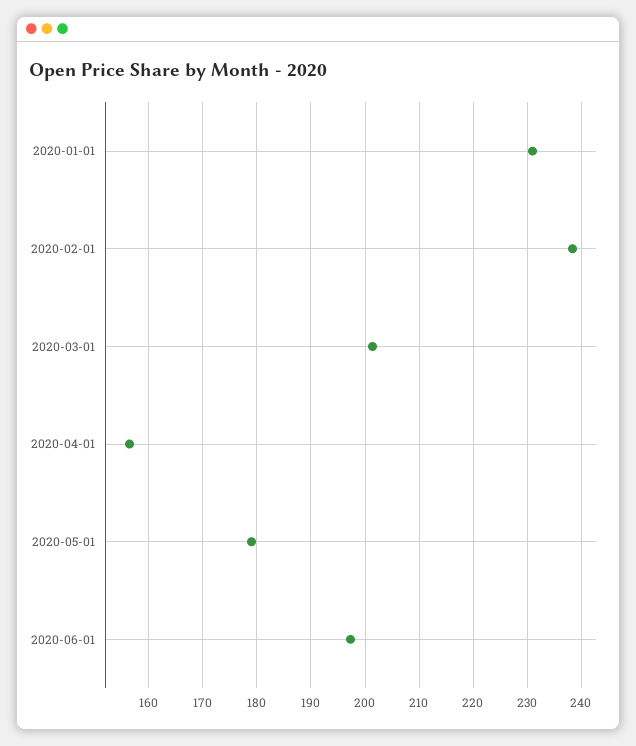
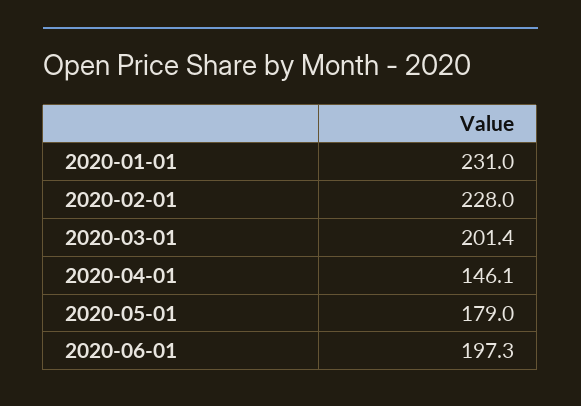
  {
    "2020-01-01": 231,
-   "2020-02-01": 238,
+   "2020-02-01": 228,
    "2020-03-01": 201.4,
-   "2020-04-01": 156,
+   "2020-04-01": 146.1,
    "2020-05-01": 179,
    "2020-06-01": 197.3
  }

